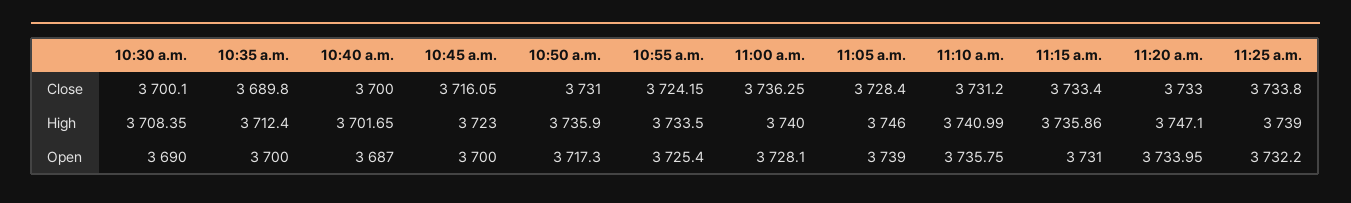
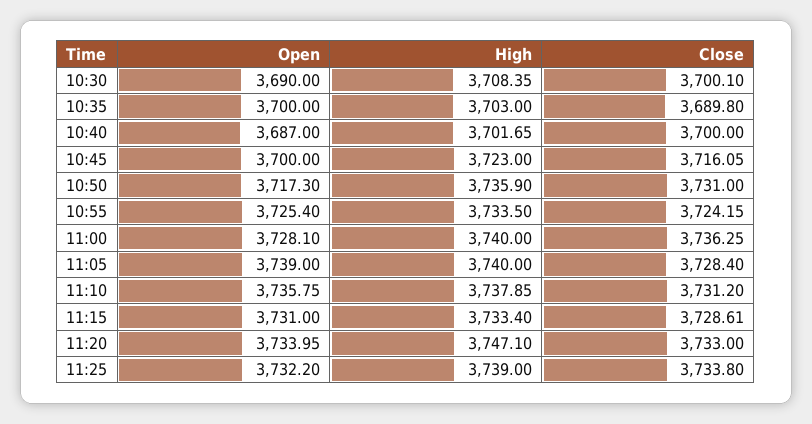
  {
    "10:30 a.m.": {
      "Close": 3700.1,
      "High": 3708.35,
      "Open": 3690
    },
    "10:35 a.m.": {
      "Close": 3689.8,
-     "High": 3712.4,
+     "High": 3703,
      "Open": 3700
    },
    "10:40 a.m.": {
      "Close": 3700,
      "High": 3701.65,
      "Open": 3687
    },
    "10:45 a.m.": {
      "Close": 3716.05,
      "High": 3723,
      "Open": 3700
    },
    "10:50 a.m.": {
      "Close": 3731,
      "High": 3735.9,
      "Open": 3717.3
    },
    "10:55 a.m.": {
      "Close": 3724.15,
      "High": 3733.5,
      "Open": 3725.4
    },
    "11:00 a.m.": {
      "Close": 3736.25,
      "High": 3740,
      "Open": 3728.1
    },
    "11:05 a.m.": {
      "Close": 3728.4,
-     "High": 3746,
+     "High": 3740,
      "Open": 3739
    },
    "11:10 a.m.": {
      "Close": 3731.2,
-     "High": 3740.99,
+     "High": 3737.85,
      "Open": 3735.75
    },
    "11:15 a.m.": {
-     "Close": 3733.4,
+     "Close": 3728.61,
-     "High": 3735.86,
+     "High": 3733.4,
      "Open": 3731
    },
    "11:20 a.m.": {
      "Close": 3733,
      "High": 3747.1,
      "Open": 3733.95
    },
    "11:25 a.m.": {
      "Close": 3733.8,
      "High": 3739,
      "Open": 3732.2
    }
  }

